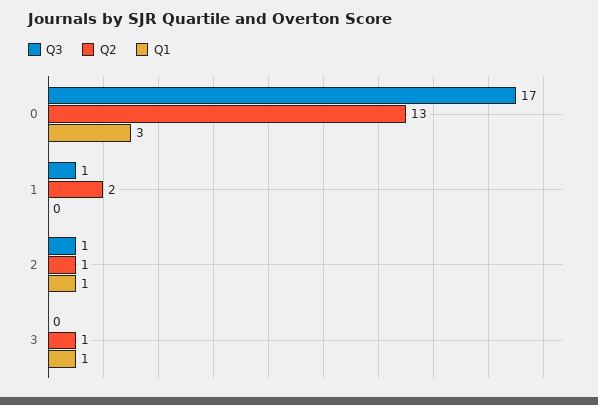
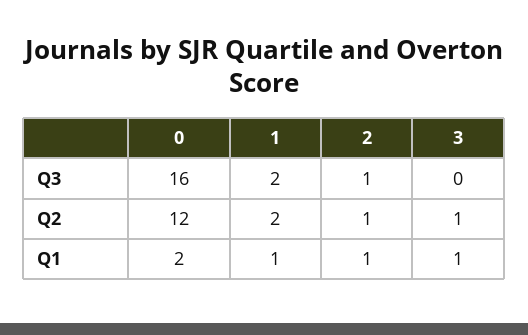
  {
    "Q3": {
-     "0": 17,
+     "0": 16,
-     "1": 1,
+     "1": 2,
      "2": 1,
      "3": 0
    },
    "Q2": {
-     "0": 13,
+     "0": 12,
      "1": 2,
      "2": 1,
      "3": 1
    },
    "Q1": {
-     "0": 3,
+     "0": 2,
-     "1": 0,
+     "1": 1,
      "2": 1,
      "3": 1
    }
  }

